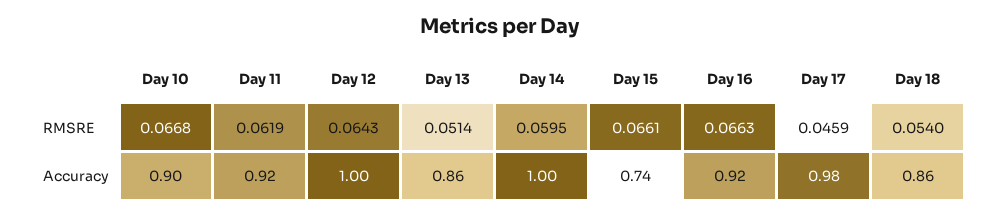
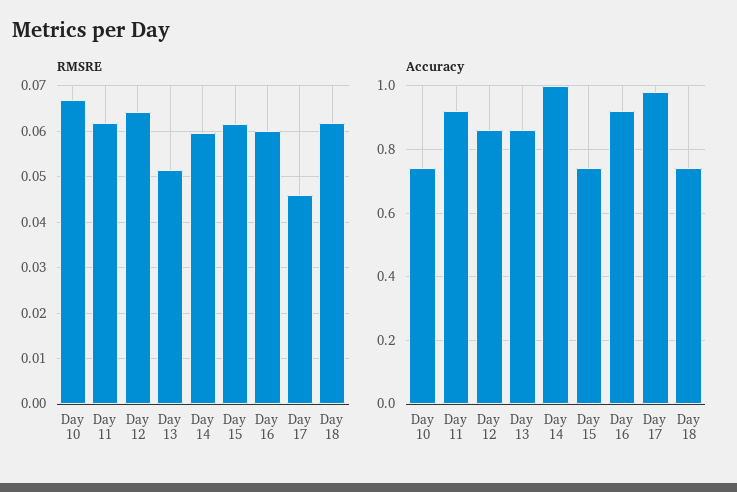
  {
    "RMSRE": {
      "Day 10": 0.0668,
      "Day 11": 0.0619,
      "Day 12": 0.0643,
      "Day 13": 0.0514,
      "Day 14": 0.0595,
-     "Day 15": 0.0661,
+     "Day 15": 0.062,
-     "Day 16": 0.0663,
+     "Day 16": 0.06,
      "Day 17": 0.0459,
-     "Day 18": 0.054
+     "Day 18": 0.062
    },
    "Accuracy": {
-     "Day 10": 0.9,
+     "Day 10": 0.75,
      "Day 11": 0.92,
-     "Day 12": 1,
+     "Day 12": 0.85,
      "Day 13": 0.86,
      "Day 14": 1,
      "Day 15": 0.74,
      "Day 16": 0.92,
      "Day 17": 0.98,
-     "Day 18": 0.86
+     "Day 18": 0.75
    }
  }

